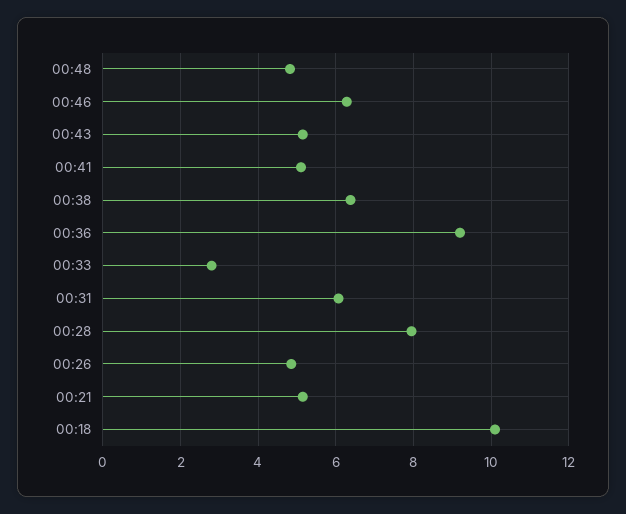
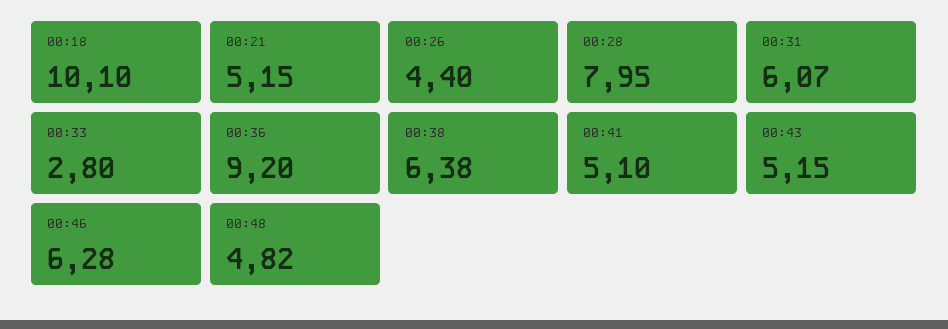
  {
    "00:48": 4.82,
    "00:46": 6.28,
    "00:43": 5.15,
    "00:41": 5.1,
    "00:38": 6.38,
    "00:36": 9.2,
    "00:33": 2.8,
    "00:31": 6.07,
    "00:28": 7.95,
-   "00:26": 4.8,
+   "00:26": 4.4,
    "00:21": 5.15,
    "00:18": 10.1
  }

